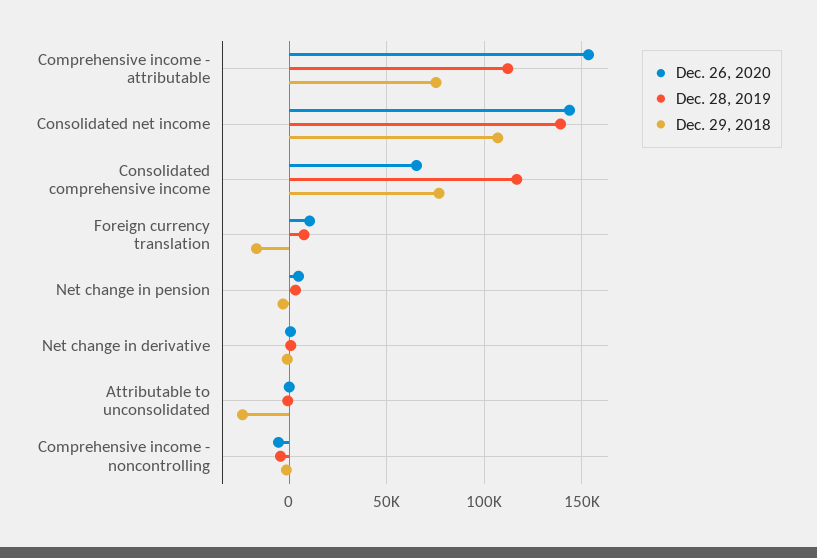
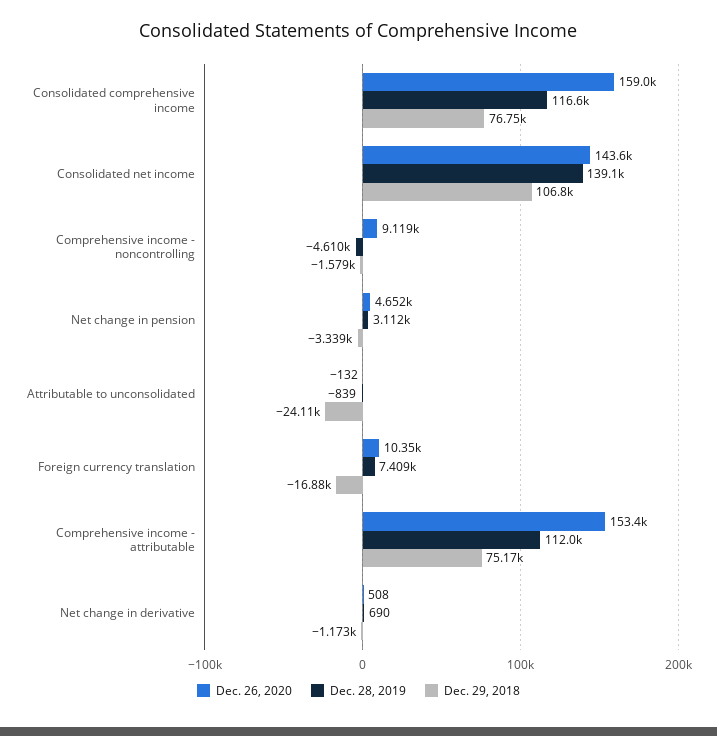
  {
    "Dec. 26, 2020": {
      "Comprehensive income - attributable": 153400,
      "Consolidated net income": 143600,
-     "Consolidated comprehensive income": 65000,
+     "Consolidated comprehensive income": 159000,
      "Foreign currency translation": 10350,
      "Net change in pension": 4652,
      "Net change in derivative": 508,
      "Attributable to unconsolidated": -132,
-     "Comprehensive income - noncontrolling": -5000
+     "Comprehensive income - noncontrolling": 9119
    },
    "Dec. 28, 2019": {
      "Comprehensive income - attributable": 112000,
      "Consolidated net income": 139100,
      "Consolidated comprehensive income": 116600,
      "Foreign currency translation": 7409,
      "Net change in pension": 3112,
      "Net change in derivative": 690,
      "Attributable to unconsolidated": -839,
      "Comprehensive income - noncontrolling": -4610
    },
    "Dec. 29, 2018": {
      "Comprehensive income - attributable": 75170,
      "Consolidated net income": 106800,
      "Consolidated comprehensive income": 76750,
      "Foreign currency translation": -16880,
      "Net change in pension": -3339,
      "Net change in derivative": -1173,
      "Attributable to unconsolidated": -24110,
      "Comprehensive income - noncontrolling": -1579
    }
  }

